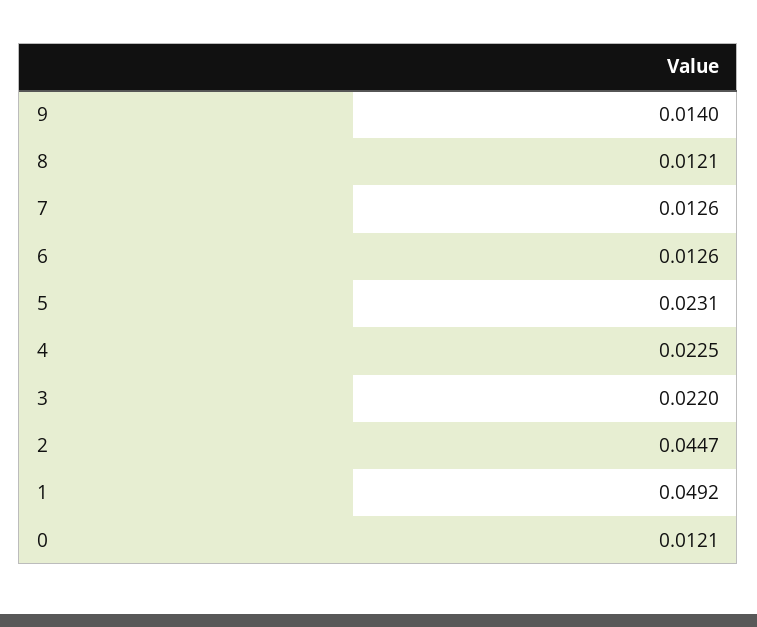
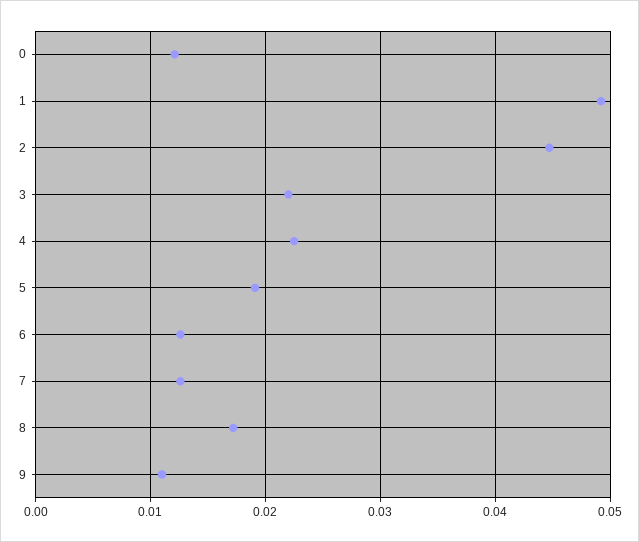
  {
-   "9": 0.014,
+   "9": 0.011,
-   "8": 0.0121,
+   "8": 0.017,
    "7": 0.0126,
    "6": 0.0126,
-   "5": 0.0231,
+   "5": 0.019,
    "4": 0.0225,
    "3": 0.022,
    "2": 0.0447,
    "1": 0.0492,
    "0": 0.0121
  }

